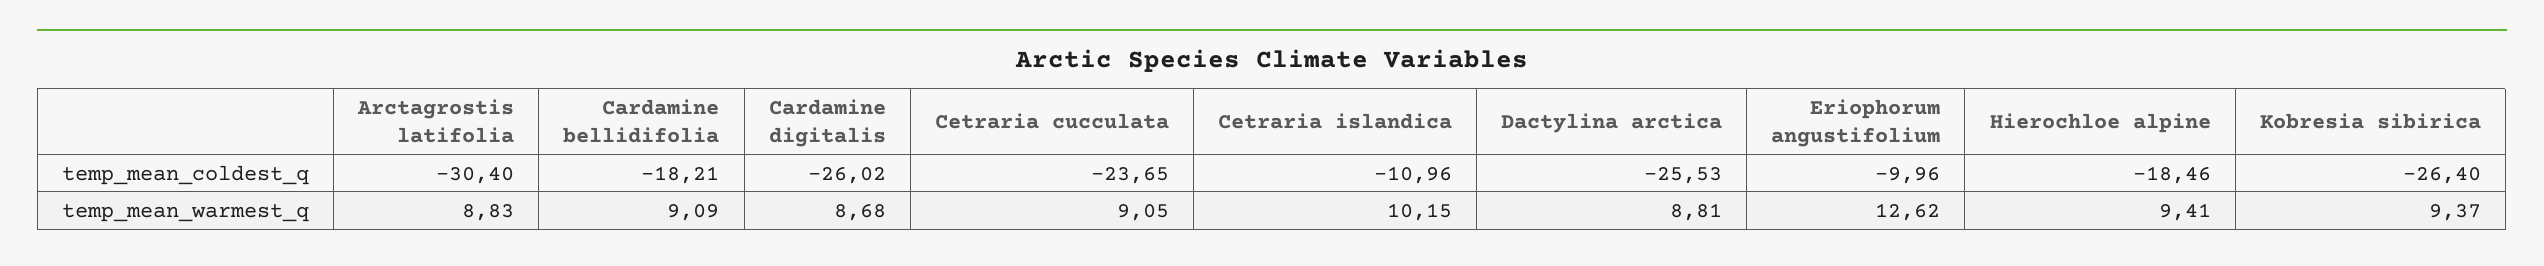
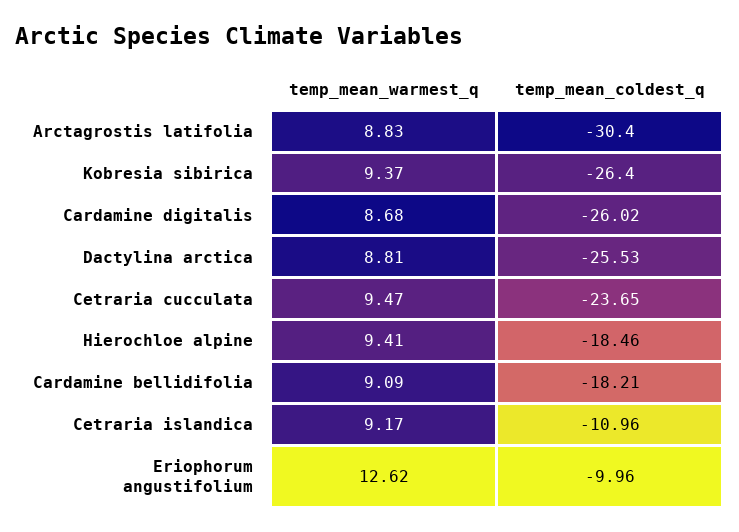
  {
    "Arctagrostis latifolia": {
      "temp_mean_coldest_q": -30.4,
      "temp_mean_warmest_q": 8.83
    },
    "Cardamine bellidifolia": {
      "temp_mean_coldest_q": -18.21,
      "temp_mean_warmest_q": 9.09
    },
    "Cardamine digitalis": {
      "temp_mean_coldest_q": -26.02,
      "temp_mean_warmest_q": 8.68
    },
    "Cetraria cucculata": {
      "temp_mean_coldest_q": -23.65,
-     "temp_mean_warmest_q": 9.05
+     "temp_mean_warmest_q": 9.47
    },
    "Cetraria islandica": {
      "temp_mean_coldest_q": -10.96,
-     "temp_mean_warmest_q": 10.15
+     "temp_mean_warmest_q": 9.17
    },
    "Dactylina arctica": {
      "temp_mean_coldest_q": -25.53,
      "temp_mean_warmest_q": 8.81
    },
    "Eriophorum angustifolium": {
      "temp_mean_coldest_q": -9.96,
      "temp_mean_warmest_q": 12.62
    },
    "Hierochloe alpine": {
      "temp_mean_coldest_q": -18.46,
      "temp_mean_warmest_q": 9.41
    },
    "Kobresia sibirica": {
      "temp_mean_coldest_q": -26.4,
      "temp_mean_warmest_q": 9.37
    }
  }

